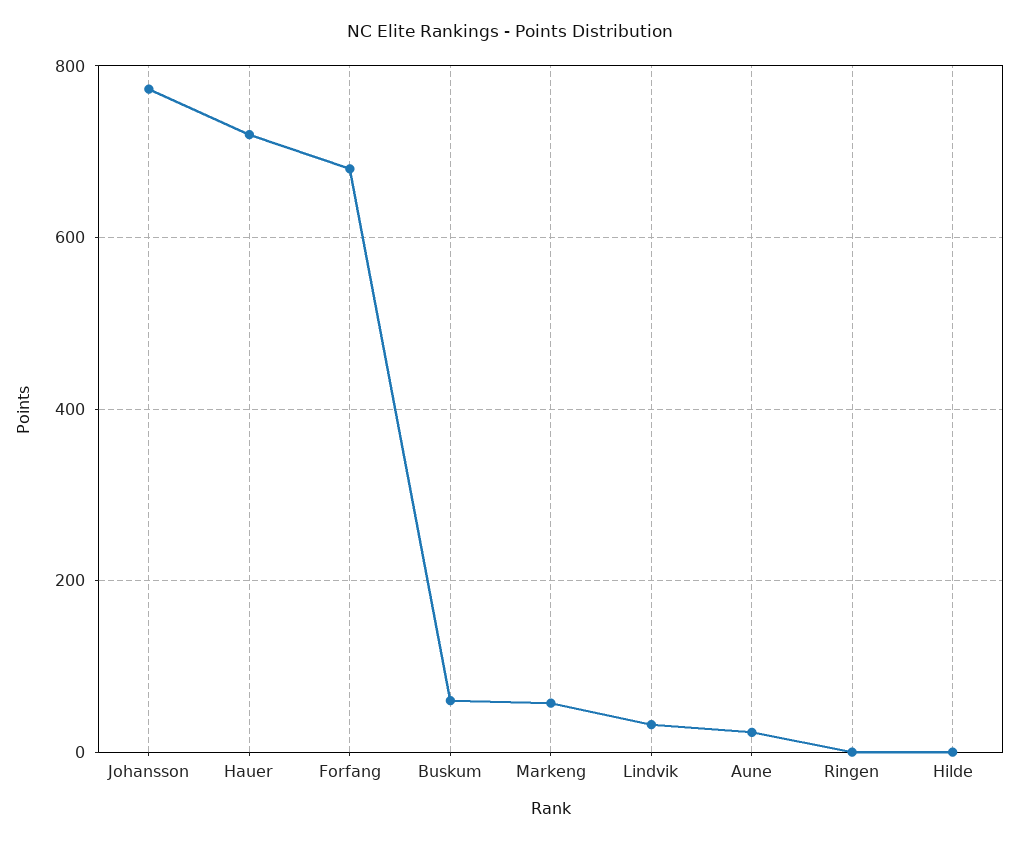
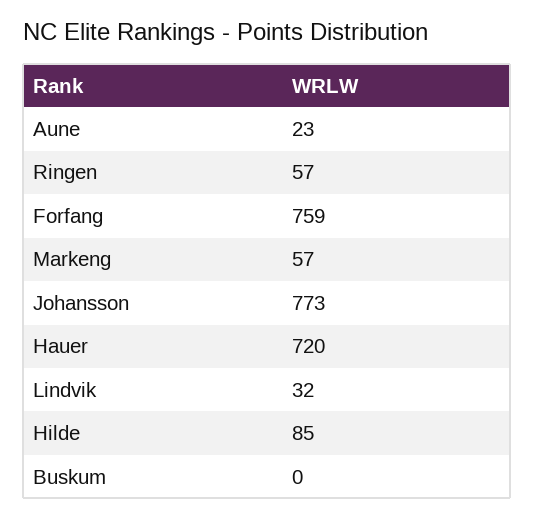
  {
    "Johansson": 773,
    "Hauer": 720,
-   "Forfang": 680,
+   "Forfang": 759,
-   "Buskum": 60,
+   "Buskum": 0,
    "Markeng": 57,
    "Lindvik": 32,
    "Aune": 23,
-   "Ringen": 0,
+   "Ringen": 57,
-   "Hilde": 0
+   "Hilde": 85
  }

